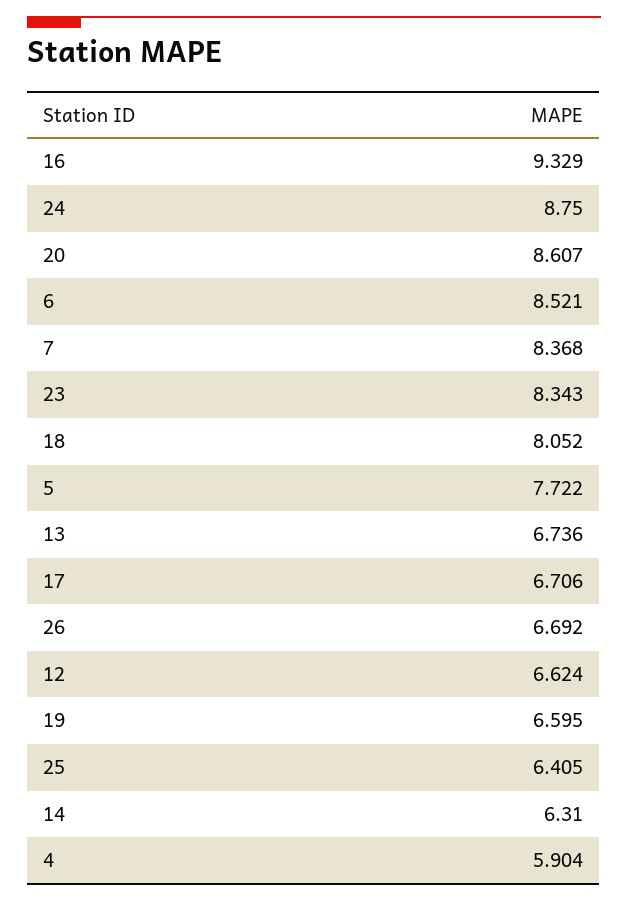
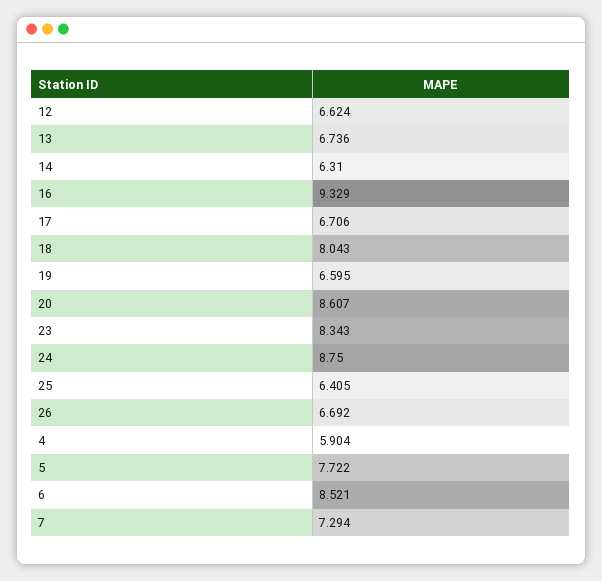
  {
    "16": 9.329,
    "24": 8.75,
    "20": 8.607,
    "6": 8.521,
-   "7": 8.368,
+   "7": 7.294,
    "23": 8.343,
-   "18": 8.052,
+   "18": 8.043,
    "5": 7.722,
    "13": 6.736,
    "17": 6.706,
    "26": 6.692,
    "12": 6.624,
    "19": 6.595,
    "25": 6.405,
    "14": 6.31,
    "4": 5.904
  }

